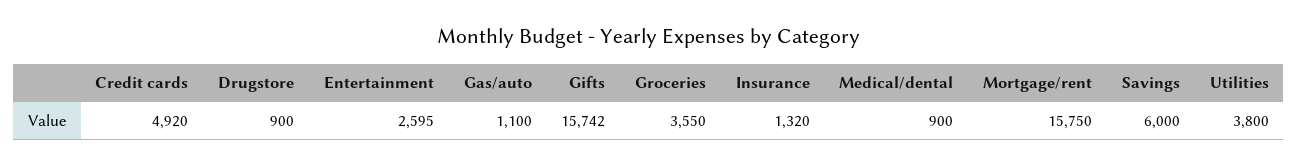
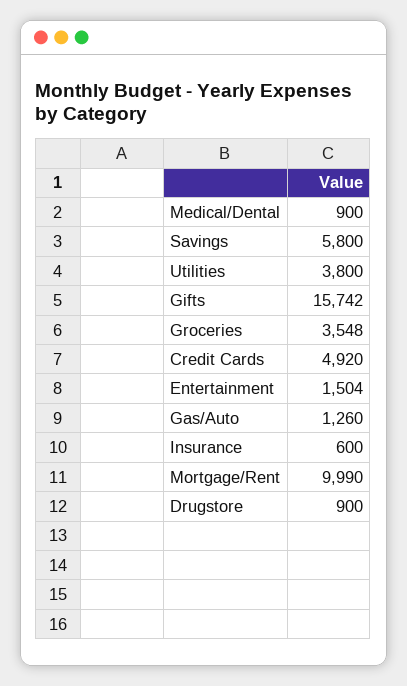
  {
    "Credit cards": 4920,
    "Drugstore": 900,
-   "Entertainment": 2595,
+   "Entertainment": 1504,
-   "Gas/auto": 1100,
+   "Gas/auto": 1260,
    "Gifts": 15742,
-   "Groceries": 3550,
+   "Groceries": 3548,
-   "Insurance": 1320,
+   "Insurance": 600,
    "Medical/dental": 900,
-   "Mortgage/rent": 15750,
+   "Mortgage/rent": 9990,
-   "Savings": 6000,
+   "Savings": 5800,
    "Utilities": 3800
  }

